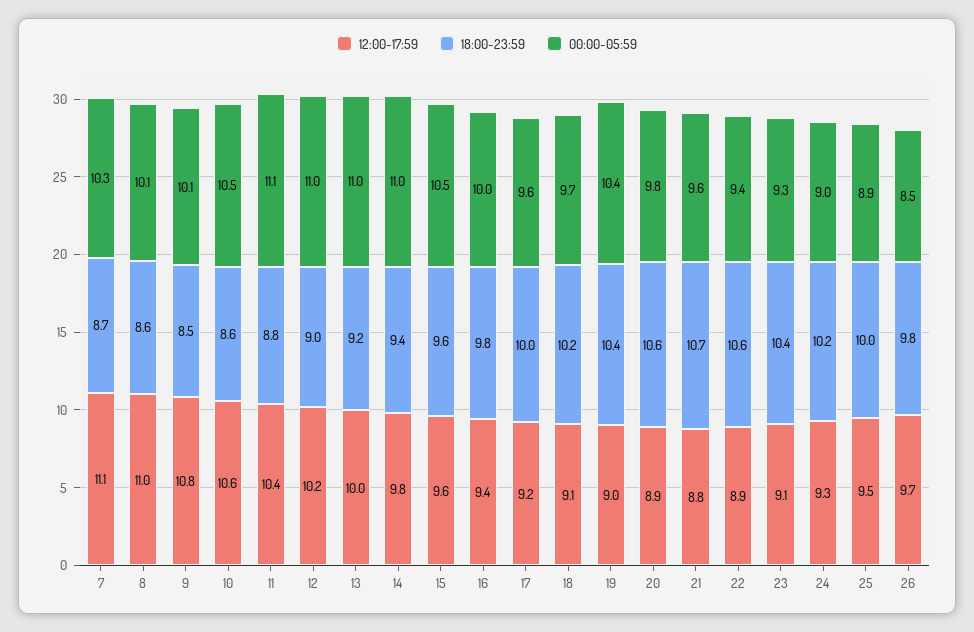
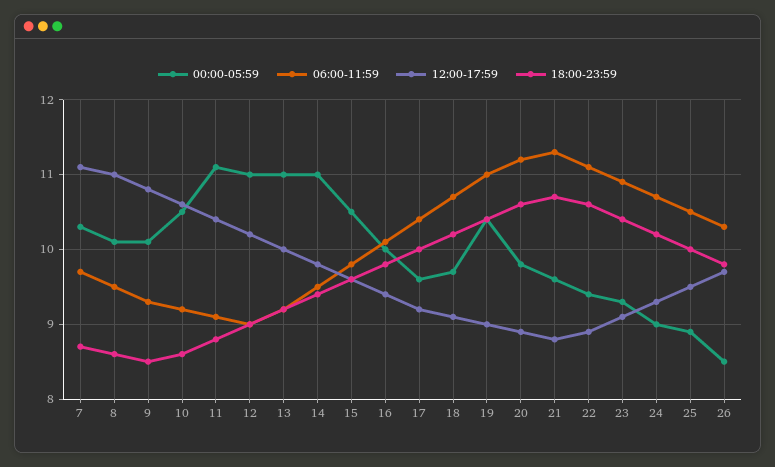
  {
    "12:00-17:59": {
      "7": 11.1,
      "8": 11,
      "9": 10.8,
      "10": 10.6,
      "11": 10.4,
      "12": 10.2,
      "13": 10,
      "14": 9.8,
      "15": 9.6,
      "16": 9.4,
      "17": 9.2,
      "18": 9.1,
      "19": 9,
      "20": 8.9,
      "21": 8.8,
      "22": 8.9,
      "23": 9.1,
      "24": 9.3,
      "25": 9.5,
      "26": 9.7
    },
    "18:00-23:59": {
      "7": 8.7,
      "8": 8.6,
      "9": 8.5,
      "10": 8.6,
      "11": 8.8,
      "12": 9,
      "13": 9.2,
      "14": 9.4,
      "15": 9.6,
      "16": 9.8,
      "17": 10,
      "18": 10.2,
      "19": 10.4,
      "20": 10.6,
      "21": 10.7,
      "22": 10.6,
      "23": 10.4,
      "24": 10.2,
      "25": 10,
      "26": 9.8
    },
    "00:00-05:59": {
      "7": 10.3,
      "8": 10.1,
      "9": 10.1,
      "10": 10.5,
      "11": 11.1,
      "12": 11,
      "13": 11,
      "14": 11,
      "15": 10.5,
      "16": 10,
      "17": 9.6,
      "18": 9.7,
      "19": 10.4,
      "20": 9.8,
      "21": 9.6,
      "22": 9.4,
      "23": 9.3,
      "24": 9,
      "25": 8.9,
      "26": 8.5
-   }
+   },
+   "06:00-11:59": {
+     "7": 9.7,
+     "8": 9.5,
+     "9": 9.3,
+     "10": 9.2,
+     "11": 9.1,
+     "12": 9,
+     "13": 9.2,
+     "14": 9.5,
+     "15": 9.8,
+     "16": 10.1,
+     "17": 10.4,
+     "18": 10.7,
+     "19": 11,
+     "20": 11.2,
+     "21": 11.3,
+     "22": 11.1,
+     "23": 10.9,
+     "24": 10.7,
+     "25": 10.5,
+     "26": 10.3
+   }
  }

